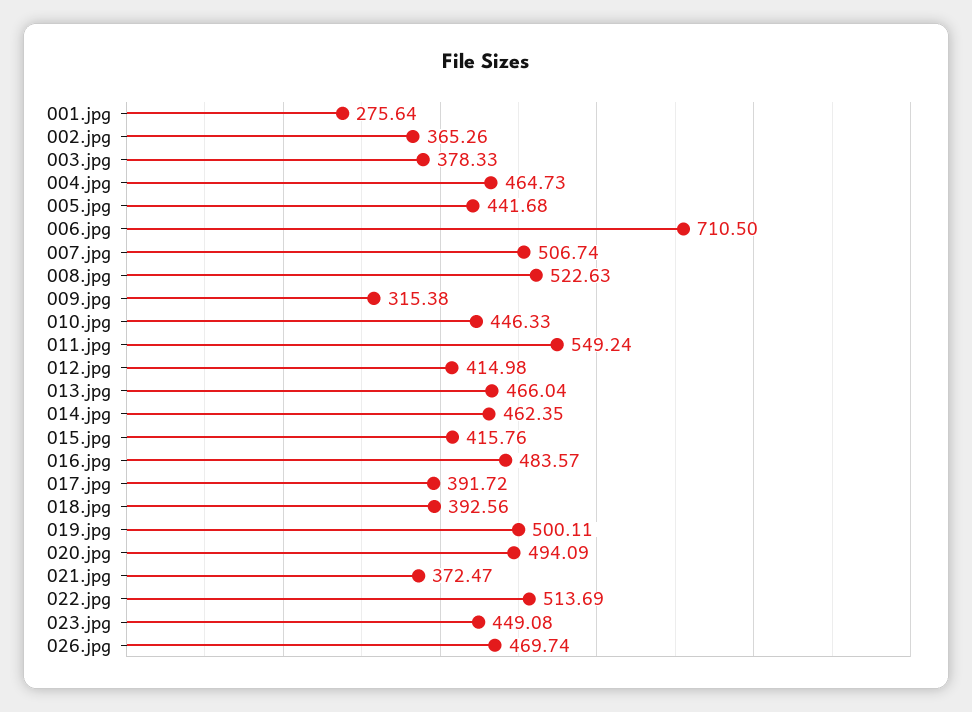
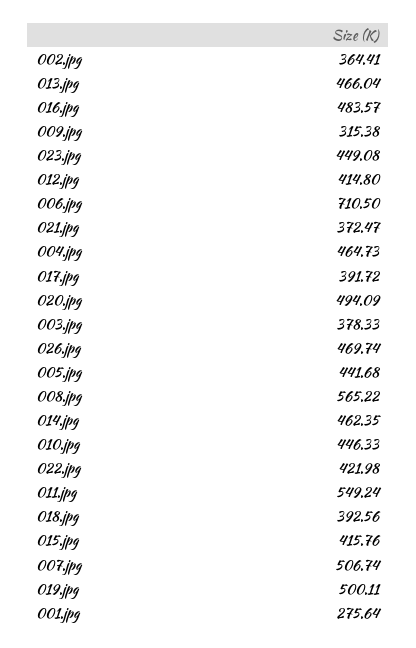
  {
    "001.jpg": 275.64,
-   "002.jpg": 365.26,
+   "002.jpg": 364.41,
    "003.jpg": 378.33,
    "004.jpg": 464.73,
    "005.jpg": 441.68,
    "006.jpg": 710.5,
    "007.jpg": 506.74,
-   "008.jpg": 522.63,
+   "008.jpg": 565.22,
    "009.jpg": 315.38,
    "010.jpg": 446.33,
    "011.jpg": 549.24,
-   "012.jpg": 414.98,
+   "012.jpg": 414.8,
    "013.jpg": 466.04,
    "014.jpg": 462.35,
    "015.jpg": 415.76,
    "016.jpg": 483.57,
    "017.jpg": 391.72,
    "018.jpg": 392.56,
    "019.jpg": 500.11,
    "020.jpg": 494.09,
    "021.jpg": 372.47,
-   "022.jpg": 513.69,
+   "022.jpg": 421.98,
    "023.jpg": 449.08,
    "026.jpg": 469.74
  }

